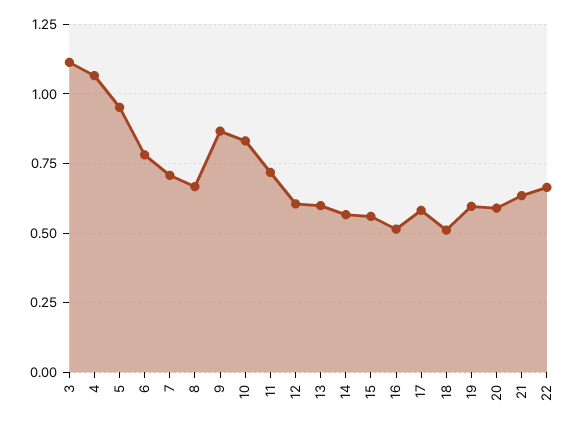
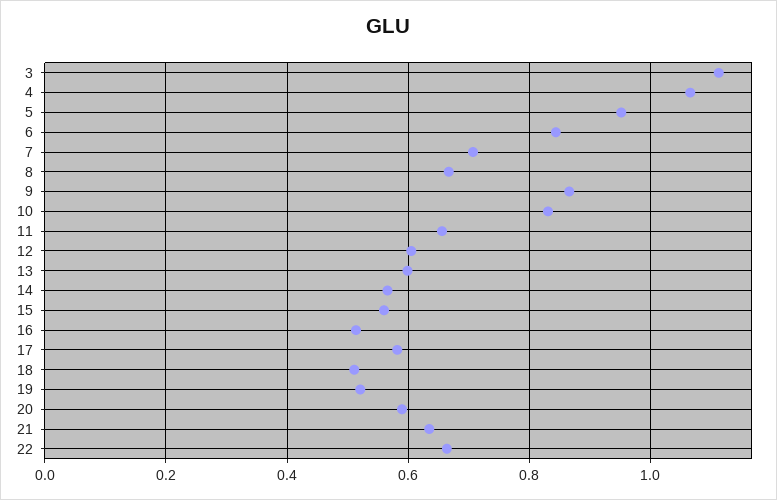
  {
    "3": 1.12,
    "4": 1.06,
    "5": 0.96,
-   "6": 0.775,
+   "6": 0.84,
    "7": 0.7,
    "8": 0.66,
    "9": 0.86,
    "10": 0.84,
-   "11": 0.725,
+   "11": 0.66,
    "12": 0.6,
    "13": 0.6,
    "14": 0.56,
    "15": 0.56,
    "16": 0.52,
    "17": 0.58,
    "18": 0.52,
-   "19": 0.6,
+   "19": 0.52,
    "20": 0.6,
    "21": 0.64,
    "22": 0.66
  }

